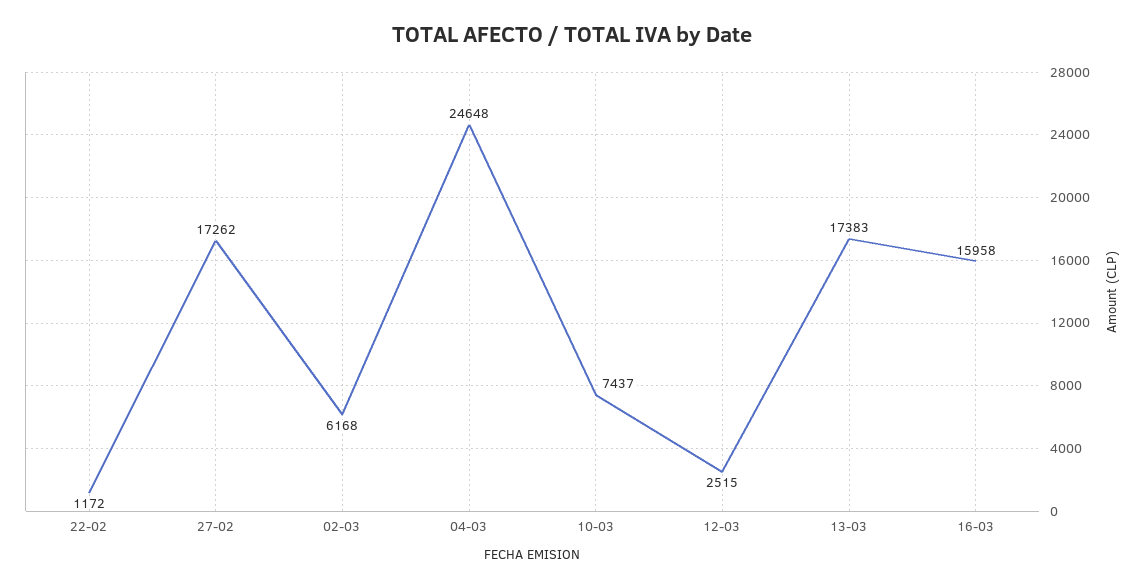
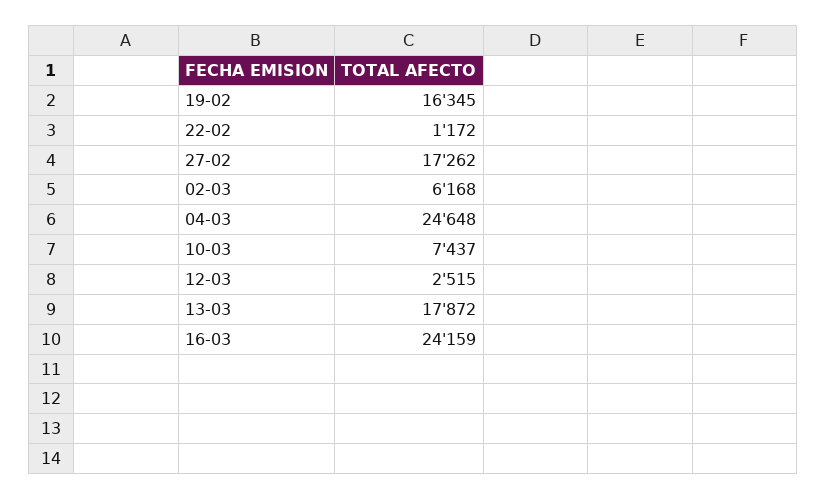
  {
    "22-02": 1172,
    "27-02": 17262,
    "02-03": 6168,
    "04-03": 24648,
    "10-03": 7437,
    "12-03": 2515,
-   "13-03": 17383,
+   "13-03": 17872,
-   "16-03": 15958
+   "16-03": 24159,
+   "19-02": 16345
  }

